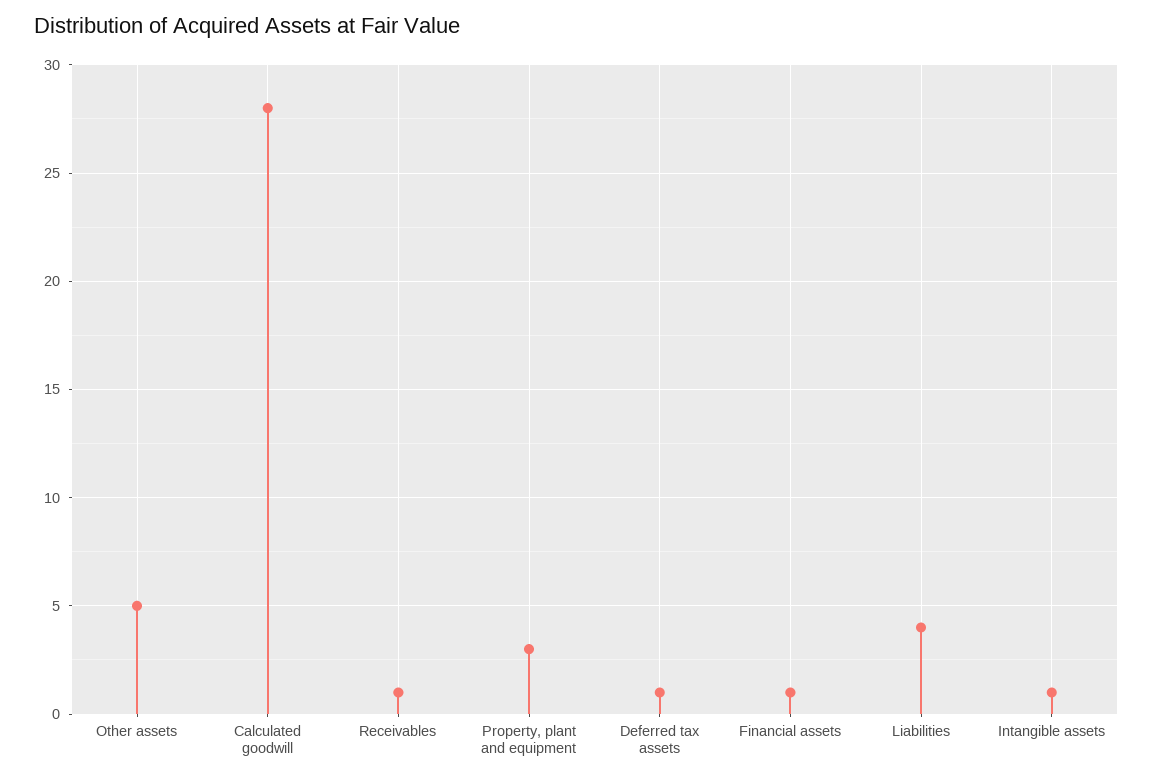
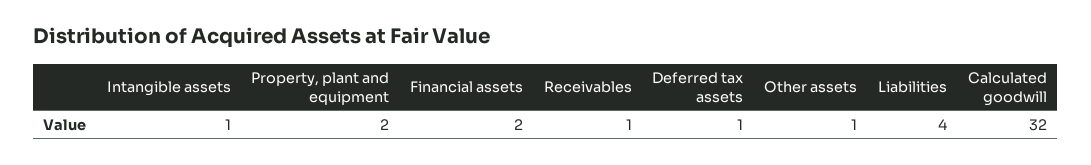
  {
-   "Other assets": 5,
+   "Other assets": 1,
-   "Calculated goodwill": 28,
+   "Calculated goodwill": 32,
    "Receivables": 1,
-   "Property, plant and equipment": 3,
+   "Property, plant and equipment": 2,
    "Deferred tax assets": 1,
-   "Financial assets": 1,
+   "Financial assets": 2,
    "Liabilities": 4,
    "Intangible assets": 1
  }

